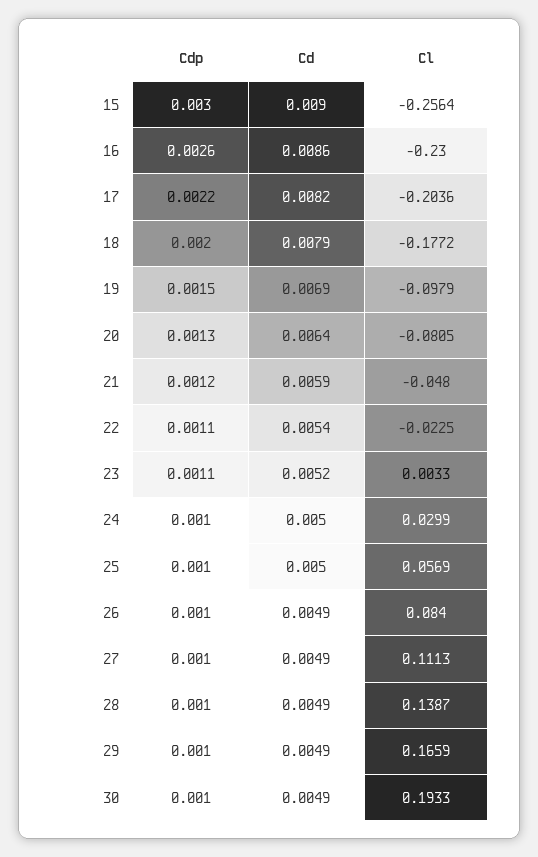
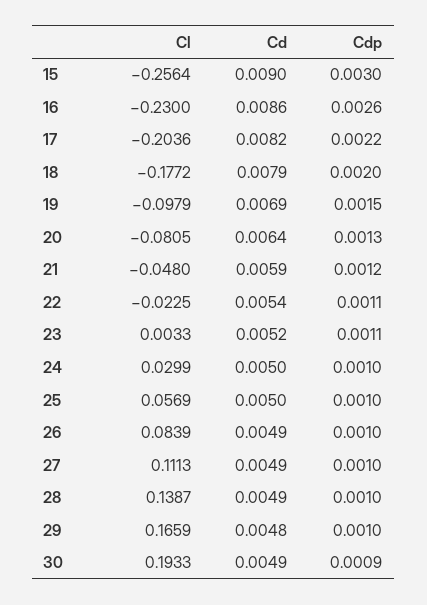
  {
    "Cdp": {
      "15": 0.003,
      "16": 0.0026,
      "17": 0.0022,
      "18": 0.002,
      "19": 0.0015,
      "20": 0.0013,
      "21": 0.0012,
      "22": 0.0011,
      "23": 0.0011,
      "24": 0.001,
      "25": 0.001,
      "26": 0.001,
      "27": 0.001,
      "28": 0.001,
      "29": 0.001,
-     "30": 0.001
+     "30": 0.0009
    },
    "Cd": {
      "15": 0.009,
      "16": 0.0086,
      "17": 0.0082,
      "18": 0.0079,
      "19": 0.0069,
      "20": 0.0064,
      "21": 0.0059,
      "22": 0.0054,
      "23": 0.0052,
      "24": 0.005,
      "25": 0.005,
      "26": 0.0049,
      "27": 0.0049,
      "28": 0.0049,
-     "29": 0.0049,
+     "29": 0.0048,
      "30": 0.0049
    },
    "Cl": {
      "15": -0.2564,
      "16": -0.23,
      "17": -0.2036,
      "18": -0.1772,
      "19": -0.0979,
      "20": -0.0805,
      "21": -0.048,
      "22": -0.0225,
      "23": 0.0033,
      "24": 0.0299,
      "25": 0.0569,
-     "26": 0.084,
+     "26": 0.0839,
      "27": 0.1113,
      "28": 0.1387,
      "29": 0.1659,
      "30": 0.1933
    }
  }

